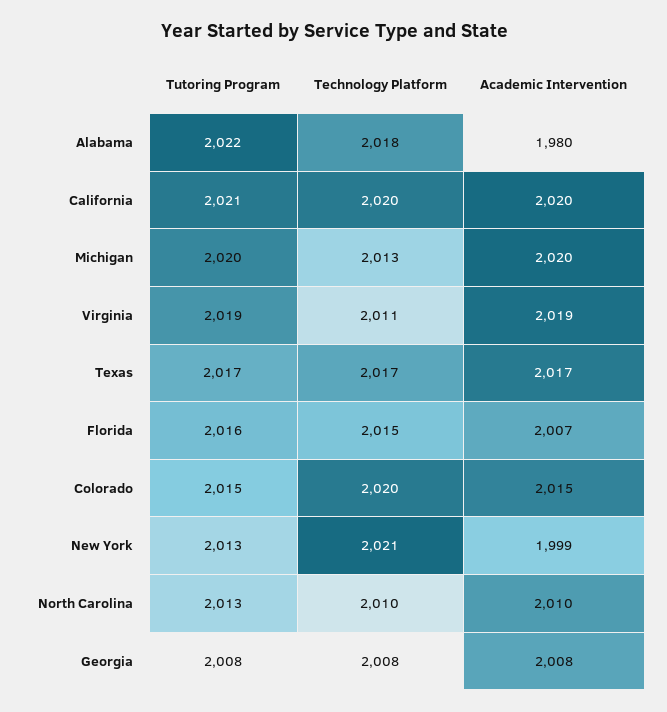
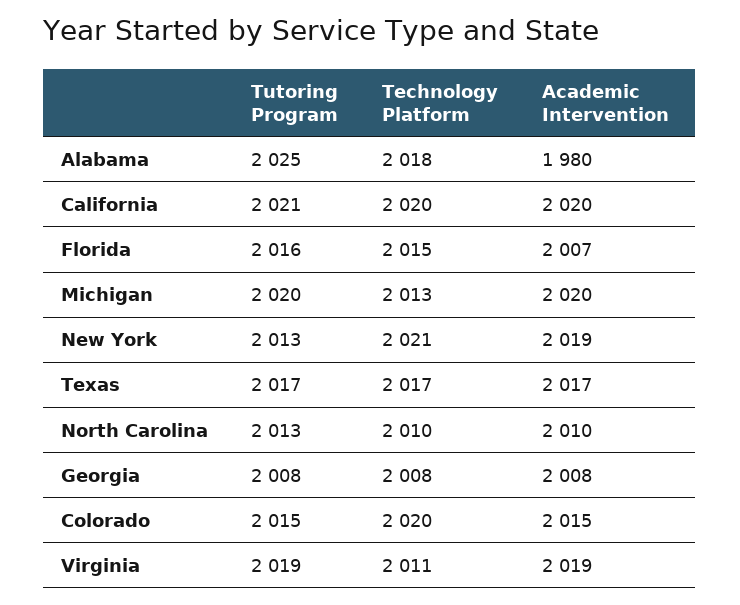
  {
    "Tutoring Program": {
-     "Alabama": 2022,
+     "Alabama": 2025,
      "California": 2021,
      "Michigan": 2020,
      "Virginia": 2019,
      "Texas": 2017,
      "Florida": 2016,
      "Colorado": 2015,
      "New York": 2013,
      "North Carolina": 2013,
      "Georgia": 2008
    },
    "Technology Platform": {
      "Alabama": 2018,
      "California": 2020,
      "Michigan": 2013,
      "Virginia": 2011,
      "Texas": 2017,
      "Florida": 2015,
      "Colorado": 2020,
      "New York": 2021,
      "North Carolina": 2010,
      "Georgia": 2008
    },
    "Academic Intervention": {
      "Alabama": 1980,
      "California": 2020,
      "Michigan": 2020,
      "Virginia": 2019,
      "Texas": 2017,
      "Florida": 2007,
      "Colorado": 2015,
-     "New York": 1999,
+     "New York": 2019,
      "North Carolina": 2010,
      "Georgia": 2008
    }
  }

